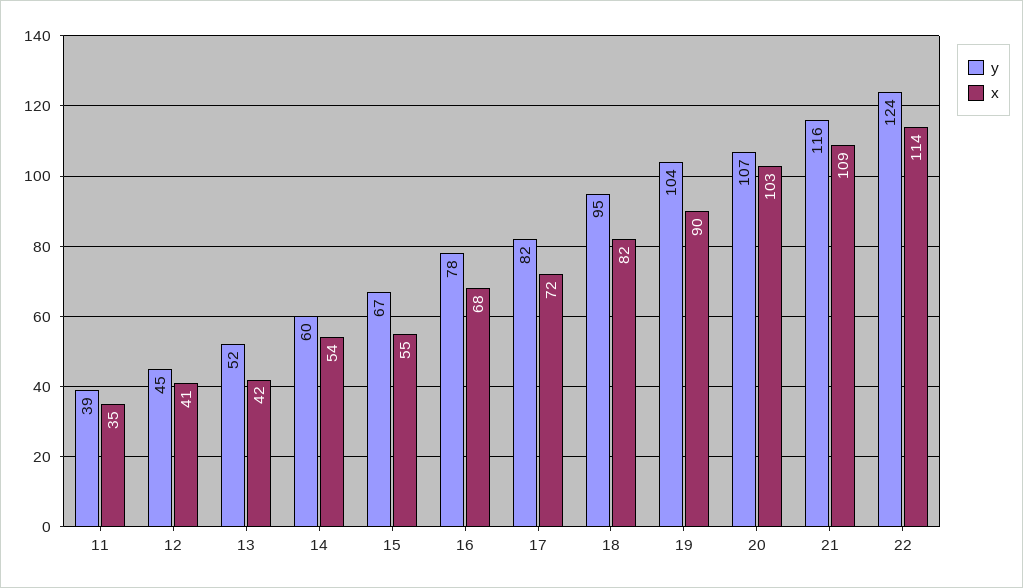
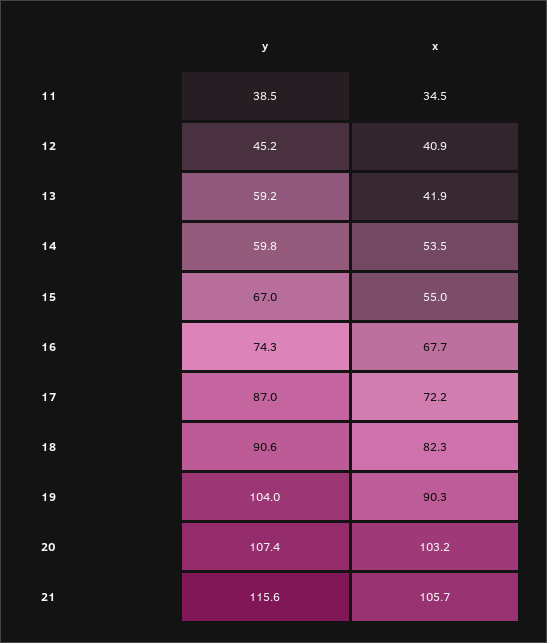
  {
    "y": {
      "11": 38.5,
      "12": 45.2,
-     "13": 52,
+     "13": 59.2,
      "14": 59.8,
      "15": 67,
-     "16": 78,
+     "16": 74.3,
-     "17": 82,
+     "17": 87,
-     "18": 95,
+     "18": 90.6,
      "19": 104,
      "20": 107.4,
-     "21": 115.6,
+     "21": 115.6
-     "22": 124
    },
    "x": {
      "11": 34.5,
      "12": 40.9,
      "13": 41.9,
      "14": 53.5,
      "15": 55,
      "16": 67.7,
      "17": 72.2,
      "18": 82.3,
      "19": 90.3,
      "20": 103.2,
-     "21": 109,
+     "21": 105.7
-     "22": 114
    }
  }

